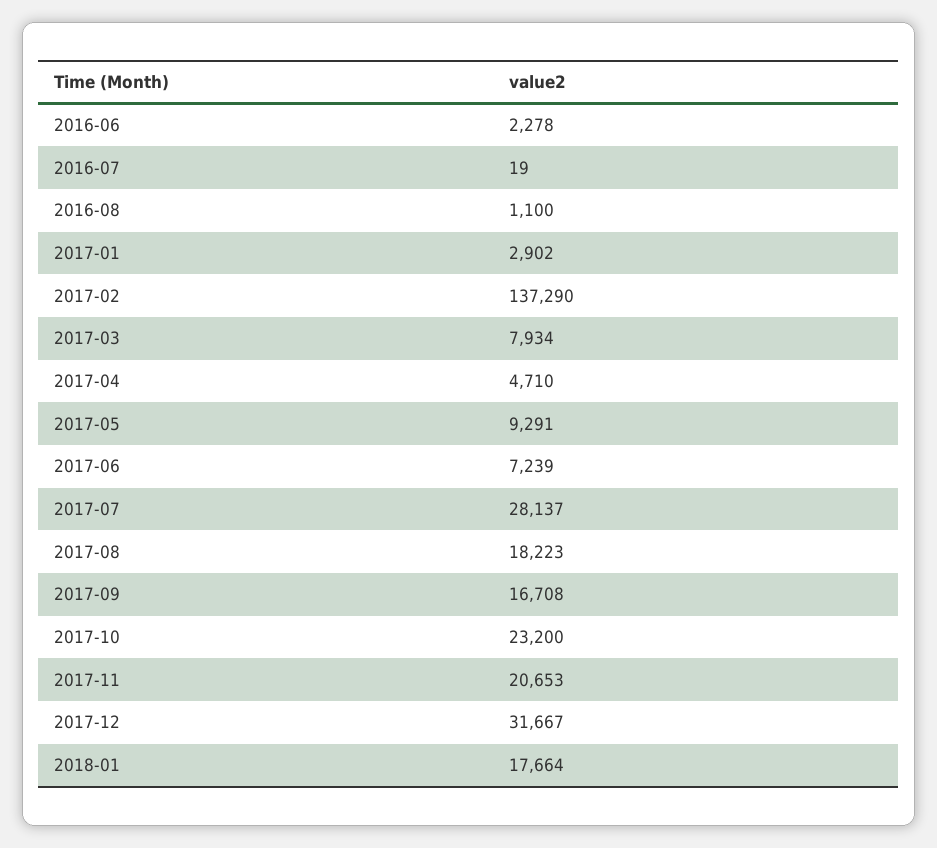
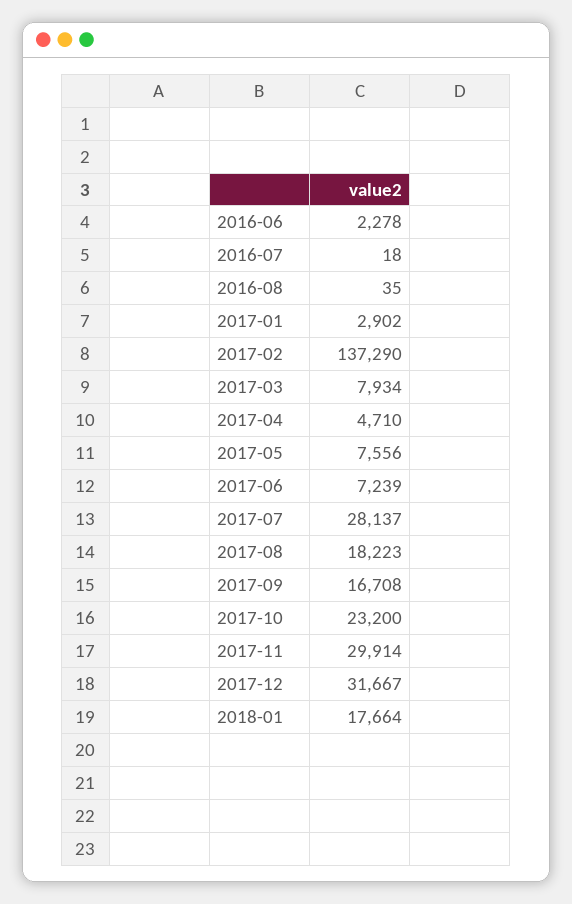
  {
    "2016-06": 2278,
-   "2016-07": 19,
+   "2016-07": 18,
-   "2016-08": 1100,
+   "2016-08": 35,
    "2017-01": 2902,
    "2017-02": 137290,
    "2017-03": 7934,
    "2017-04": 4710,
-   "2017-05": 9291,
+   "2017-05": 7556,
    "2017-06": 7239,
    "2017-07": 28137,
    "2017-08": 18223,
    "2017-09": 16708,
    "2017-10": 23200,
-   "2017-11": 20653,
+   "2017-11": 29914,
    "2017-12": 31667,
    "2018-01": 17664
  }

